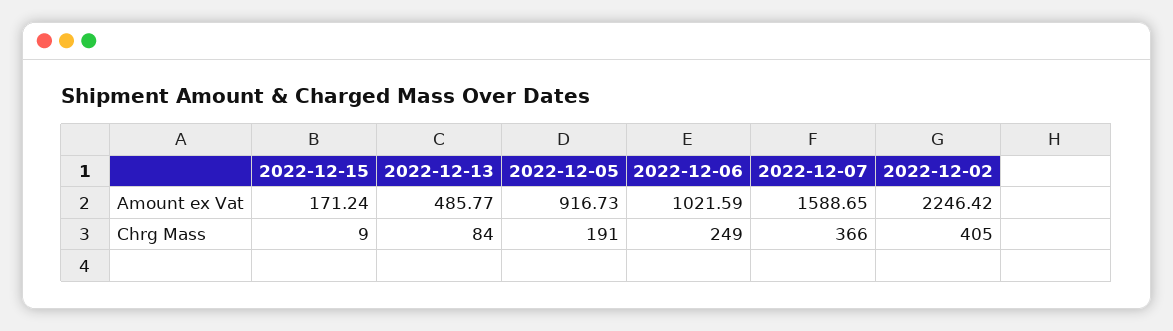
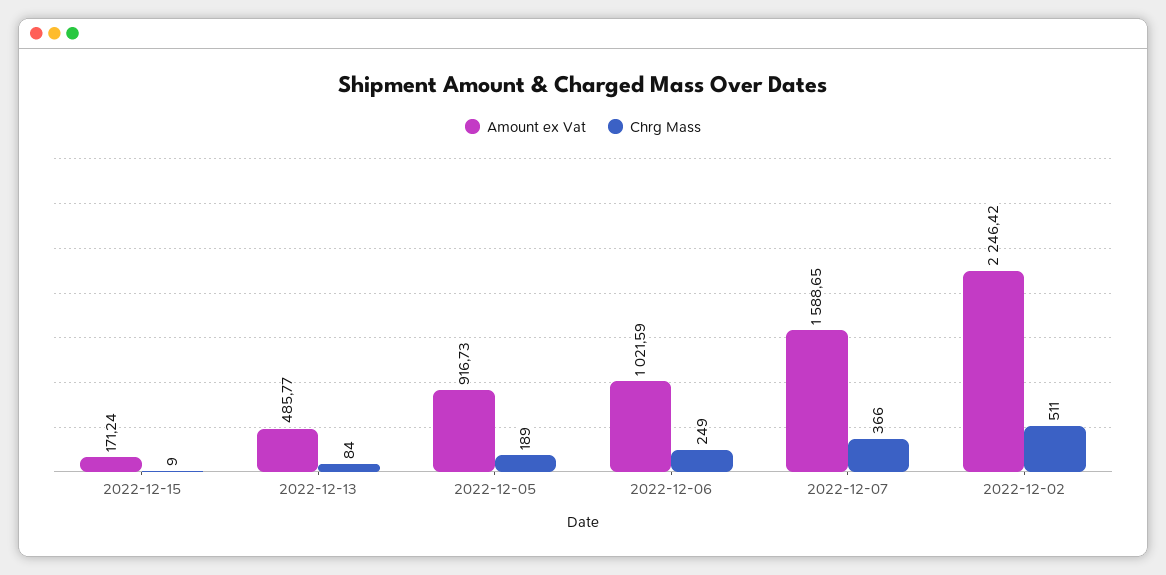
  {
    "Amount ex Vat": {
      "2022-12-15": 171.24,
      "2022-12-13": 485.77,
      "2022-12-05": 916.73,
      "2022-12-06": 1021.59,
      "2022-12-07": 1588.65,
      "2022-12-02": 2246.42
    },
    "Chrg Mass": {
      "2022-12-15": 9,
      "2022-12-13": 84,
-     "2022-12-05": 191,
+     "2022-12-05": 189,
      "2022-12-06": 249,
      "2022-12-07": 366,
-     "2022-12-02": 405
+     "2022-12-02": 511
    }
  }

